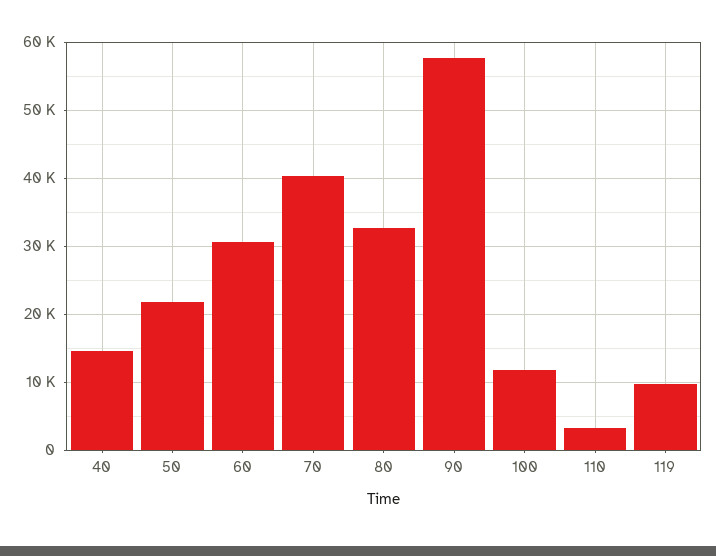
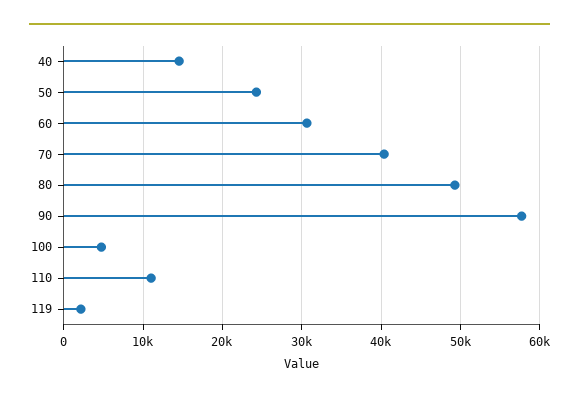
  {
    "40": 15000,
-   "50": 22000,
+   "50": 24000,
    "60": 31000,
    "70": 40000,
-   "80": 33000,
+   "80": 49000,
    "90": 58000,
-   "100": 12000,
+   "100": 5000,
-   "110": 3000,
+   "110": 11000,
-   "119": 10000
+   "119": 2000
  }

